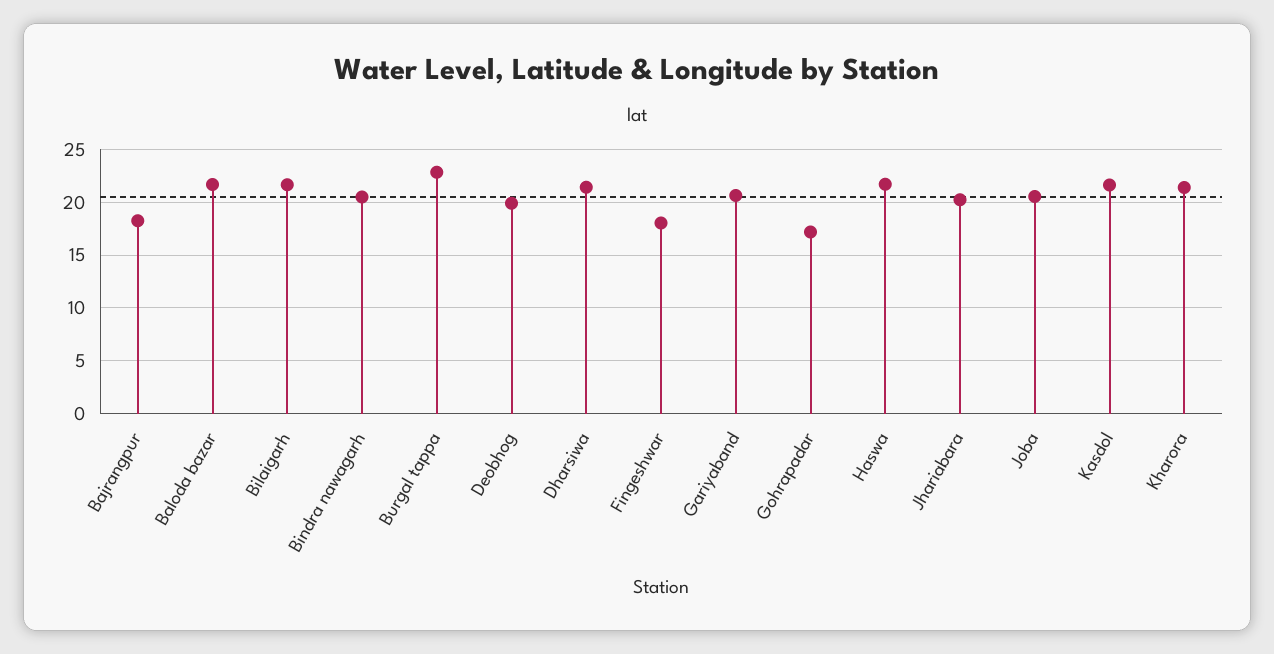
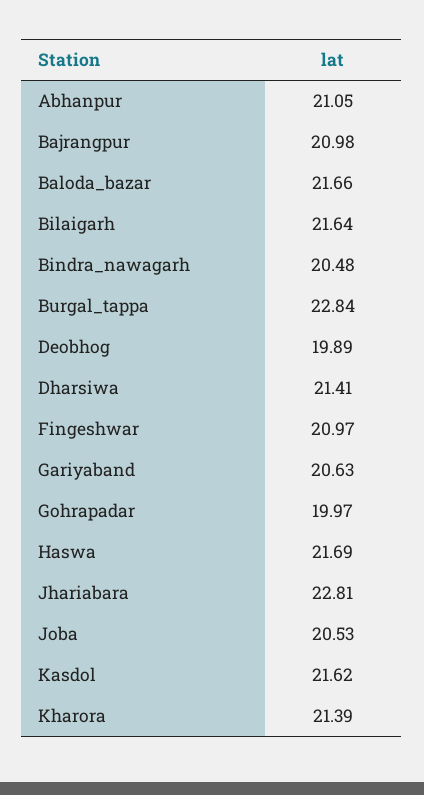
  {
-   "Bajrangpur": 18,
+   "Bajrangpur": 20.98,
    "Baloda bazar": 21.66,
    "Bilaigarh": 21.64,
    "Bindra nawagarh": 20.48,
    "Burgal tappa": 22.84,
    "Deobhog": 19.89,
    "Dharsiwa": 21.41,
-   "Fingeshwar": 18,
+   "Fingeshwar": 20.97,
    "Gariyaband": 20.63,
-   "Gohrapadar": 17,
+   "Gohrapadar": 19.97,
    "Haswa": 21.69,
-   "Jhariabara": 20,
+   "Jhariabara": 22.81,
    "Joba": 20.53,
    "Kasdol": 21.62,
-   "Kharora": 21.39
+   "Kharora": 21.39,
+   "Abhanpur": 21.05
  }

